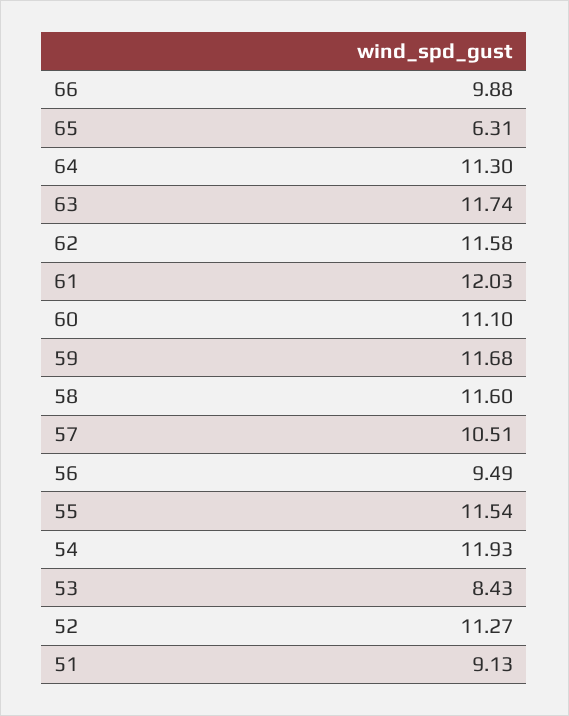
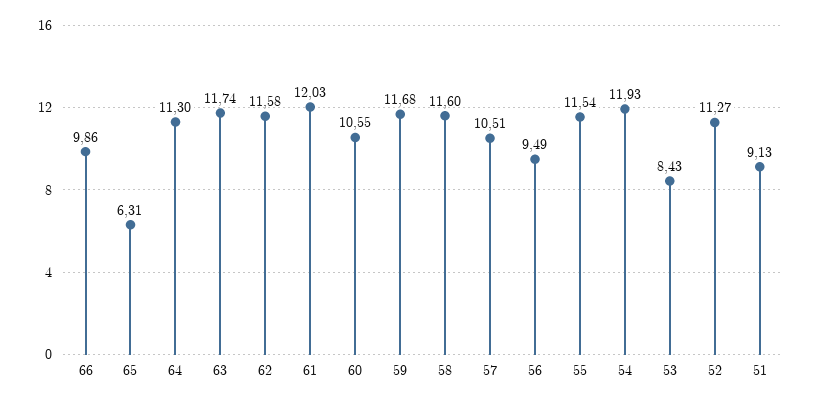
  {
-   "66": 9.88,
+   "66": 9.86,
    "65": 6.31,
    "64": 11.3,
    "63": 11.74,
    "62": 11.58,
    "61": 12.03,
-   "60": 11.1,
+   "60": 10.55,
    "59": 11.68,
    "58": 11.6,
    "57": 10.51,
    "56": 9.49,
    "55": 11.54,
    "54": 11.93,
    "53": 8.43,
    "52": 11.27,
    "51": 9.13
  }

